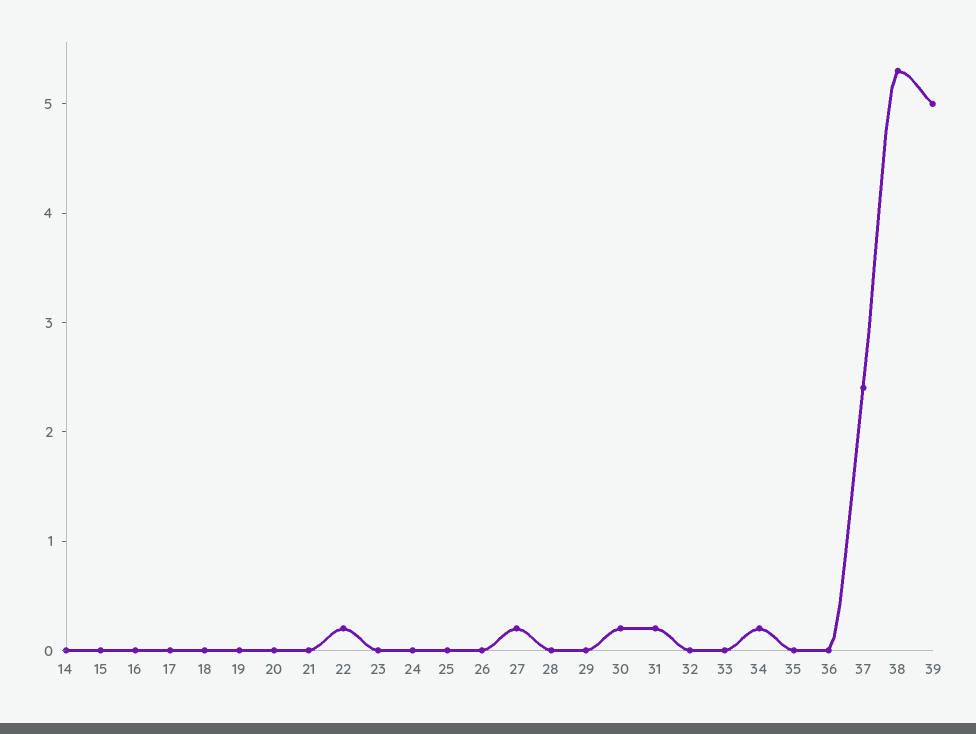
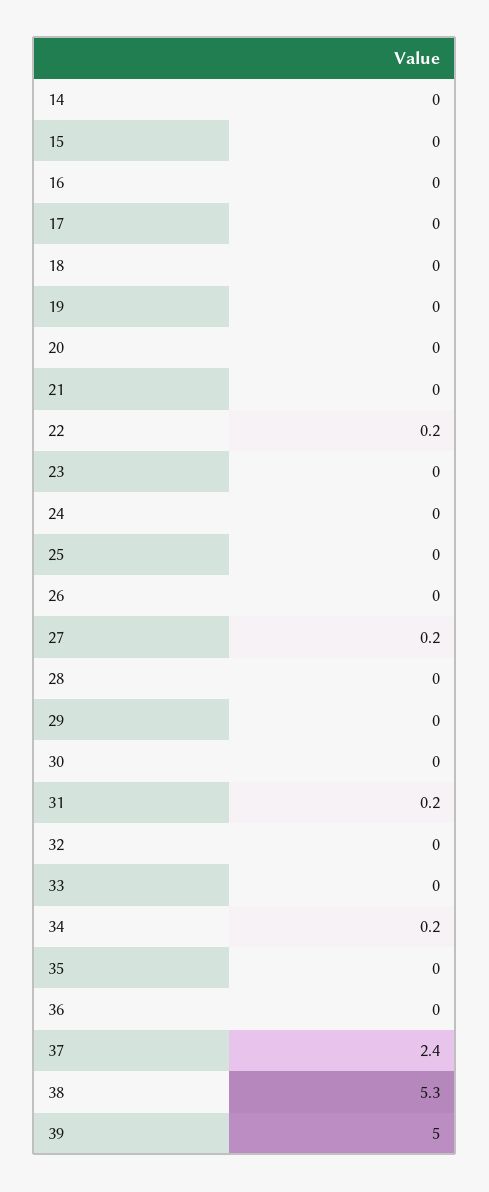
  {
    "14": 0,
    "15": 0,
    "16": 0,
    "17": 0,
    "18": 0,
    "19": 0,
    "20": 0,
    "21": 0,
    "22": 0.2,
    "23": 0,
    "24": 0,
    "25": 0,
    "26": 0,
    "27": 0.2,
    "28": 0,
    "29": 0,
-   "30": 0.2,
+   "30": 0,
    "31": 0.2,
    "32": 0,
    "33": 0,
    "34": 0.2,
    "35": 0,
    "36": 0,
    "37": 2.4,
    "38": 5.3,
    "39": 5
  }

